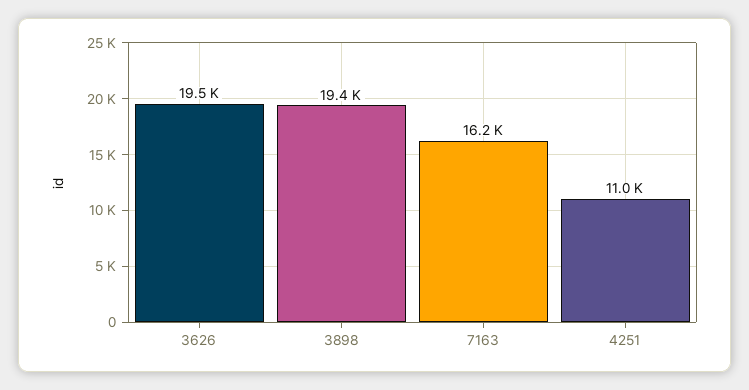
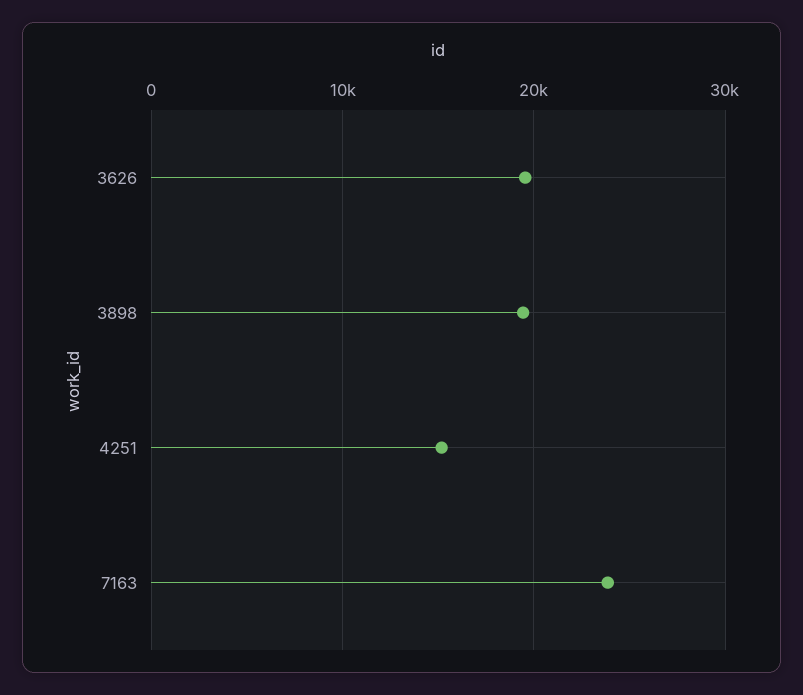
  {
    "3626": 19500,
    "3898": 19400,
-   "7163": 16200,
+   "7163": 24000,
-   "4251": 11000
+   "4251": 15000
  }

